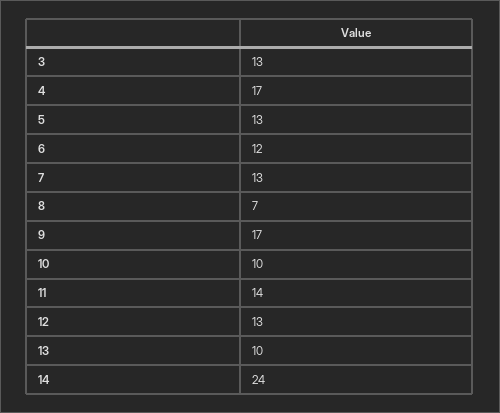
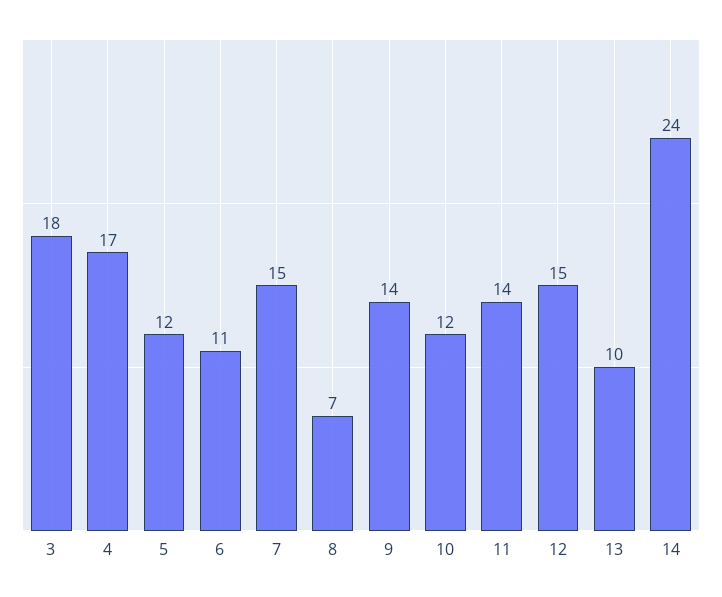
  {
-   "3": 13,
+   "3": 18,
    "4": 17,
-   "5": 13,
+   "5": 12,
-   "6": 12,
+   "6": 11,
-   "7": 13,
+   "7": 15,
    "8": 7,
-   "9": 17,
+   "9": 14,
-   "10": 10,
+   "10": 12,
    "11": 14,
-   "12": 13,
+   "12": 15,
    "13": 10,
    "14": 24
  }

